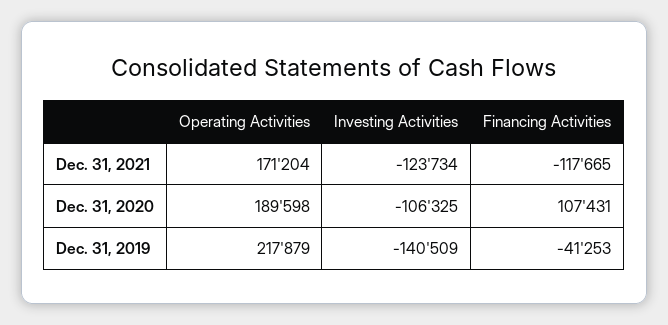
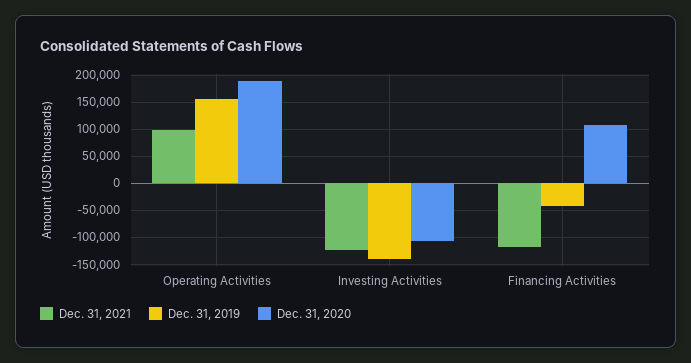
  {
    "Dec. 31, 2021": {
-     "Operating Activities": 171204,
+     "Operating Activities": 100000,
      "Investing Activities": -123734,
      "Financing Activities": -117665
    },
    "Dec. 31, 2020": {
      "Operating Activities": 189598,
      "Investing Activities": -106325,
      "Financing Activities": 107431
    },
    "Dec. 31, 2019": {
-     "Operating Activities": 217879,
+     "Operating Activities": 150000,
      "Investing Activities": -140509,
      "Financing Activities": -41253
    }
  }

